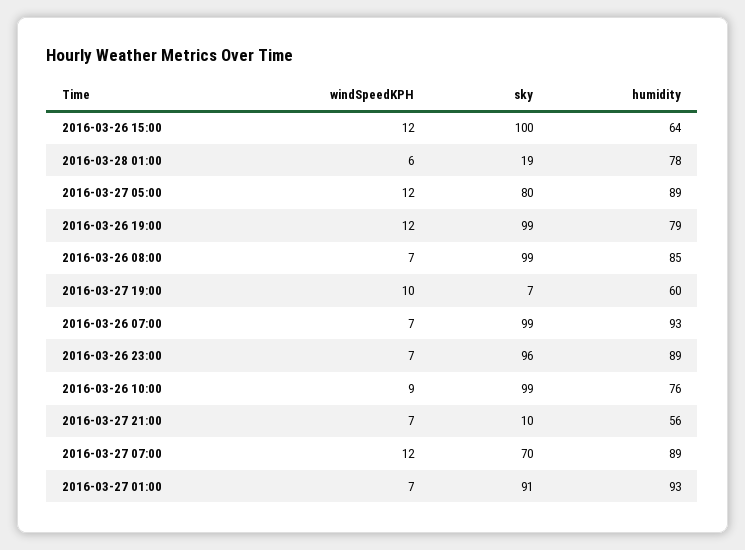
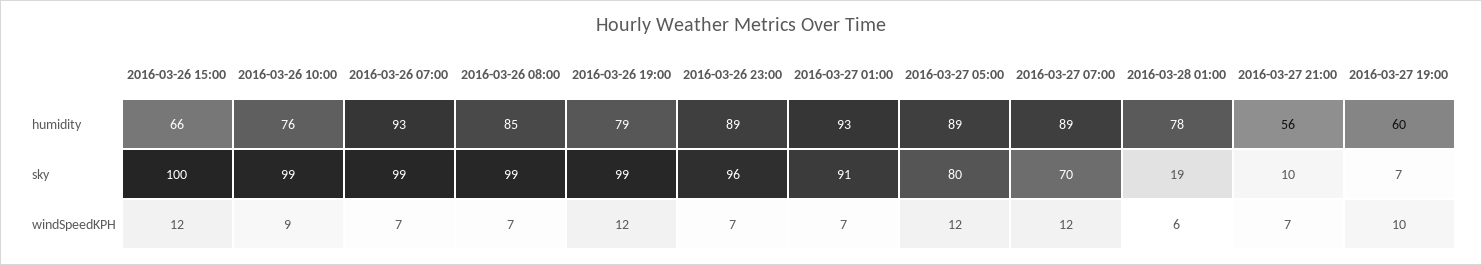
  {
    "windSpeedKPH": {
      "2016-03-26 15:00": 12,
      "2016-03-28 01:00": 6,
      "2016-03-27 05:00": 12,
      "2016-03-26 19:00": 12,
      "2016-03-26 08:00": 7,
      "2016-03-27 19:00": 10,
      "2016-03-26 07:00": 7,
      "2016-03-26 23:00": 7,
      "2016-03-26 10:00": 9,
      "2016-03-27 21:00": 7,
      "2016-03-27 07:00": 12,
      "2016-03-27 01:00": 7
    },
    "sky": {
      "2016-03-26 15:00": 100,
      "2016-03-28 01:00": 19,
      "2016-03-27 05:00": 80,
      "2016-03-26 19:00": 99,
      "2016-03-26 08:00": 99,
      "2016-03-27 19:00": 7,
      "2016-03-26 07:00": 99,
      "2016-03-26 23:00": 96,
      "2016-03-26 10:00": 99,
      "2016-03-27 21:00": 10,
      "2016-03-27 07:00": 70,
      "2016-03-27 01:00": 91
    },
    "humidity": {
-     "2016-03-26 15:00": 64,
+     "2016-03-26 15:00": 66,
      "2016-03-28 01:00": 78,
      "2016-03-27 05:00": 89,
      "2016-03-26 19:00": 79,
      "2016-03-26 08:00": 85,
      "2016-03-27 19:00": 60,
      "2016-03-26 07:00": 93,
      "2016-03-26 23:00": 89,
      "2016-03-26 10:00": 76,
      "2016-03-27 21:00": 56,
      "2016-03-27 07:00": 89,
      "2016-03-27 01:00": 93
    }
  }

